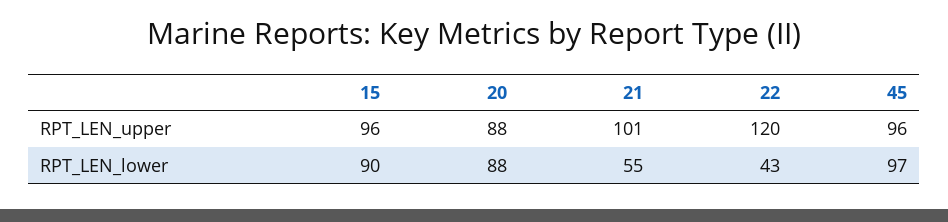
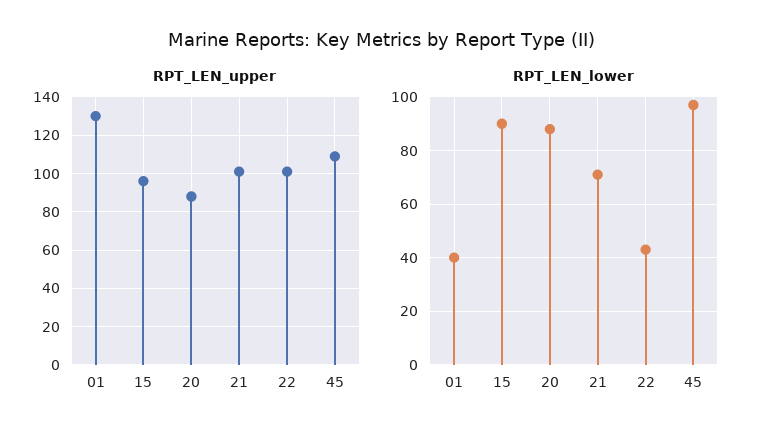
  {
    "RPT_LEN_upper": {
      "15": 96,
      "20": 88,
      "21": 101,
-     "22": 120,
+     "22": 100,
-     "45": 96
+     "45": 110,
+     "01": 130
    },
    "RPT_LEN_lower": {
      "15": 90,
      "20": 88,
-     "21": 55,
+     "21": 70,
      "22": 43,
-     "45": 97
+     "45": 97,
+     "01": 40
    }
  }

